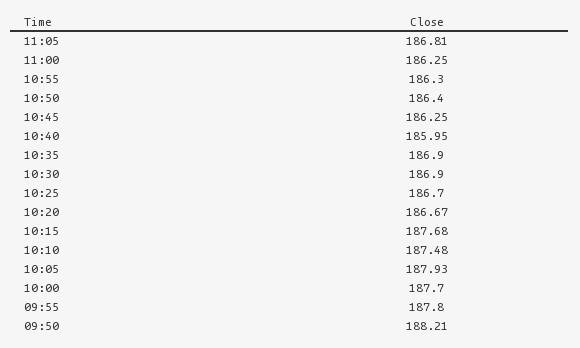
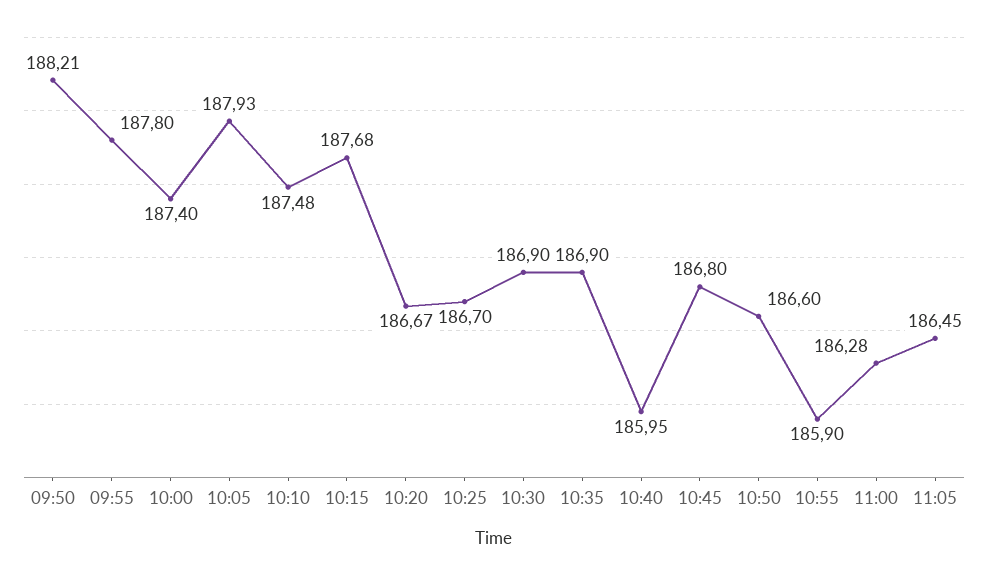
  {
-   "11:05": 186.81,
+   "11:05": 186.45,
-   "11:00": 186.25,
+   "11:00": 186.28,
-   "10:55": 186.3,
+   "10:55": 185.9,
-   "10:50": 186.4,
+   "10:50": 186.6,
-   "10:45": 186.25,
+   "10:45": 186.8,
    "10:40": 185.95,
    "10:35": 186.9,
    "10:30": 186.9,
    "10:25": 186.7,
    "10:20": 186.67,
    "10:15": 187.68,
    "10:10": 187.48,
    "10:05": 187.93,
-   "10:00": 187.7,
+   "10:00": 187.4,
    "09:55": 187.8,
    "09:50": 188.21
  }

